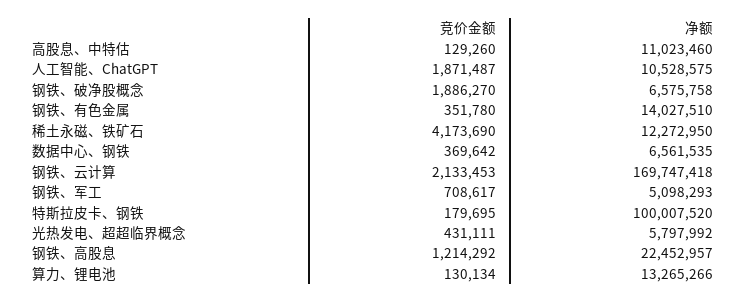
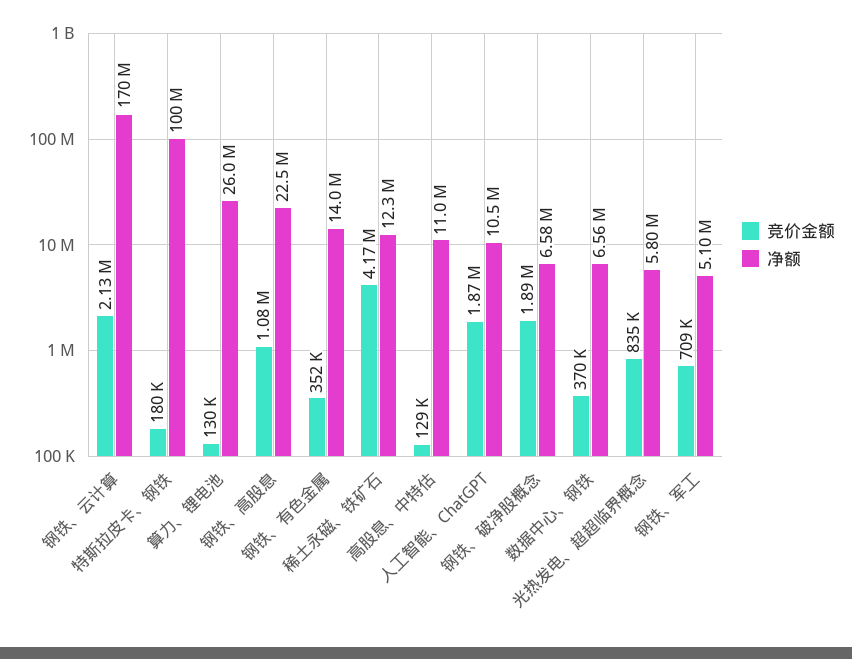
  {
    "竞价金额": {
      "高股息、中特估": 129260,
      "人工智能、ChatGPT": 1871487,
      "钢铁、破净股概念": 1886270,
      "钢铁、有色金属": 351780,
      "稀土永磁、铁矿石": 4173690,
      "数据中心、钢铁": 369642,
      "钢铁、云计算": 2133453,
      "钢铁、军工": 708617,
      "特斯拉皮卡、钢铁": 179695,
-     "光热发电、超超临界概念": 431111,
+     "光热发电、超超临界概念": 835000,
-     "钢铁、高股息": 1214292,
+     "钢铁、高股息": 1080000,
      "算力、锂电池": 130134
    },
    "净额": {
      "高股息、中特估": 11023460,
      "人工智能、ChatGPT": 10528575,
      "钢铁、破净股概念": 6575758,
      "钢铁、有色金属": 14027510,
      "稀土永磁、铁矿石": 12272950,
      "数据中心、钢铁": 6561535,
      "钢铁、云计算": 169747418,
      "钢铁、军工": 5098293,
      "特斯拉皮卡、钢铁": 100007520,
      "光热发电、超超临界概念": 5797992,
      "钢铁、高股息": 22452957,
-     "算力、锂电池": 13265266
+     "算力、锂电池": 26000000
    }
  }

